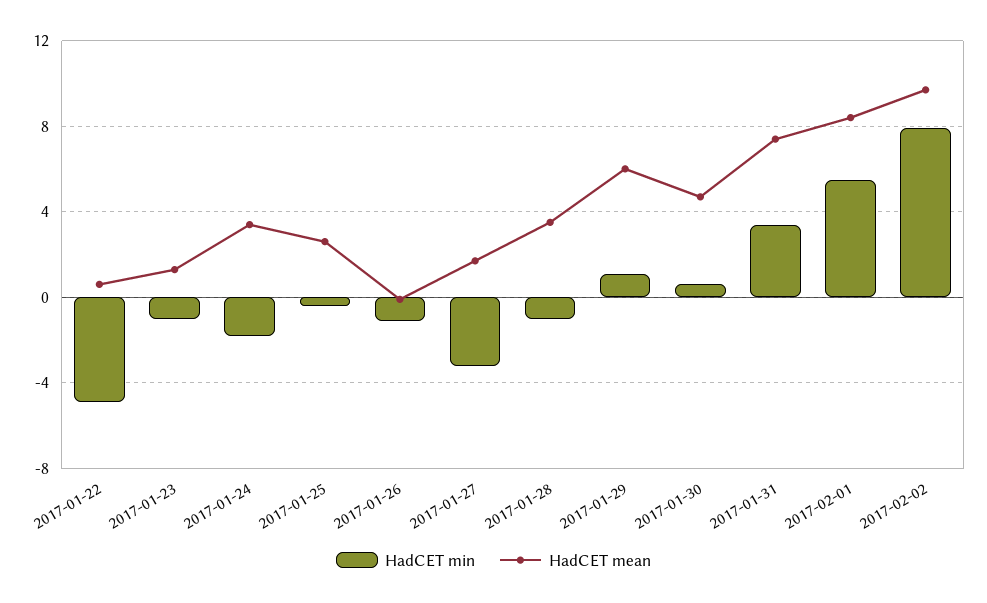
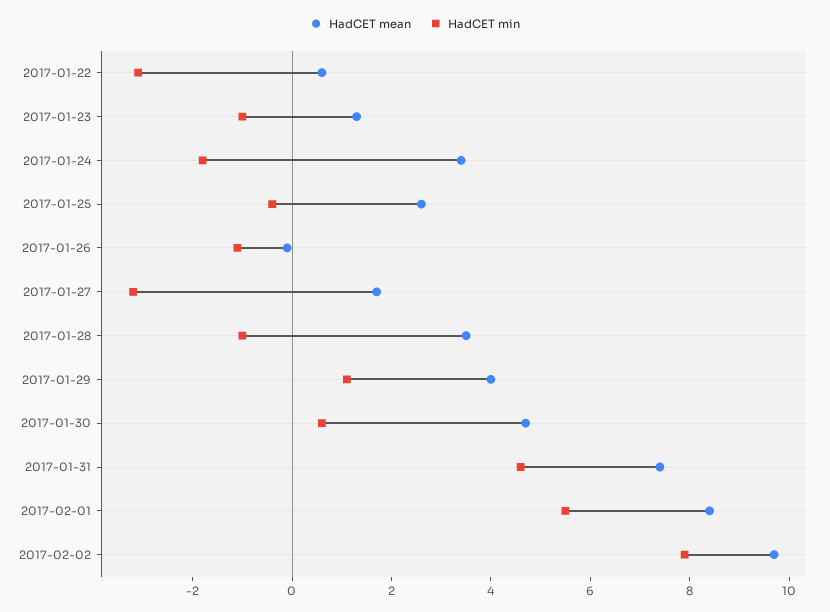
  {
    "HadCET min": {
-     "2017-01-22": -5,
+     "2017-01-22": -3,
      "2017-01-23": -1,
      "2017-01-24": -2,
      "2017-01-25": -0.5,
      "2017-01-26": -1,
      "2017-01-27": -3,
      "2017-01-28": -1,
      "2017-01-29": 1,
      "2017-01-30": 0.5,
-     "2017-01-31": 3.5,
+     "2017-01-31": 4.5,
      "2017-02-01": 5.5,
      "2017-02-02": 8
    },
    "HadCET mean": {
      "2017-01-22": 0.5,
      "2017-01-23": 1.5,
      "2017-01-24": 3.5,
      "2017-01-25": 2.5,
      "2017-01-26": 0,
      "2017-01-27": 1.5,
      "2017-01-28": 3.5,
-     "2017-01-29": 6,
+     "2017-01-29": 4,
      "2017-01-30": 4.5,
      "2017-01-31": 7.5,
      "2017-02-01": 8.5,
      "2017-02-02": 9.5
    }
  }

